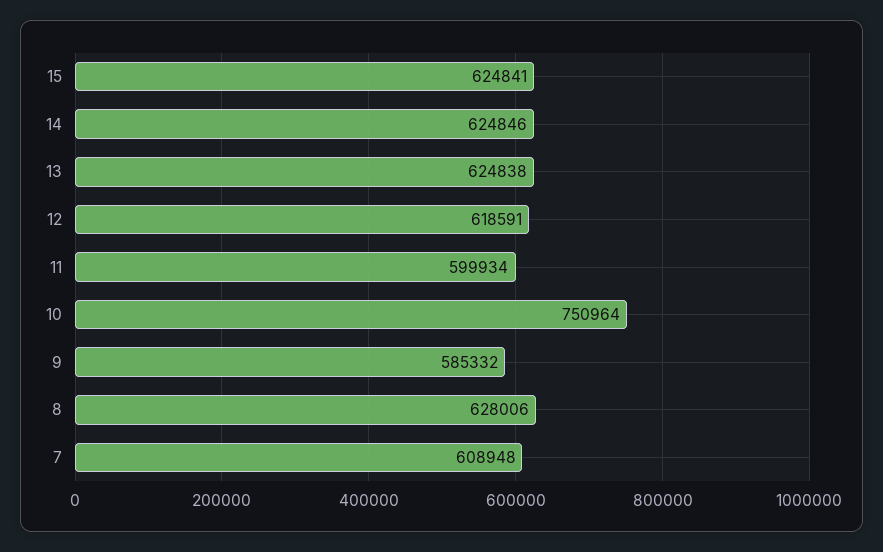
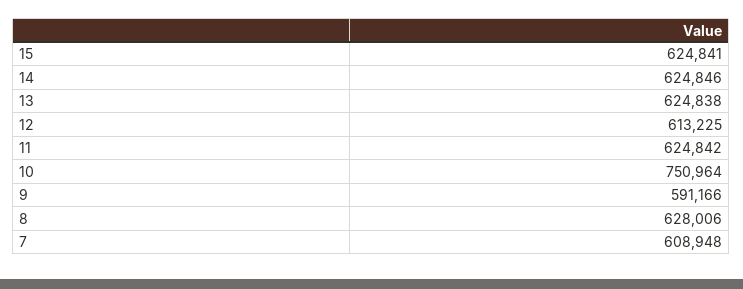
  {
    "15": 624841,
    "14": 624846,
    "13": 624838,
-   "12": 618591,
+   "12": 613225,
-   "11": 599934,
+   "11": 624842,
    "10": 750964,
-   "9": 585332,
+   "9": 591166,
    "8": 628006,
    "7": 608948
  }

